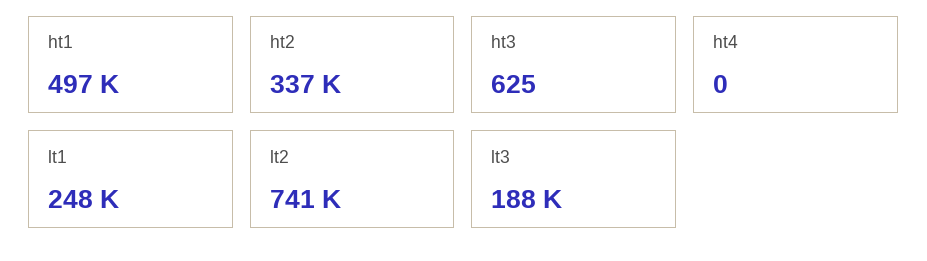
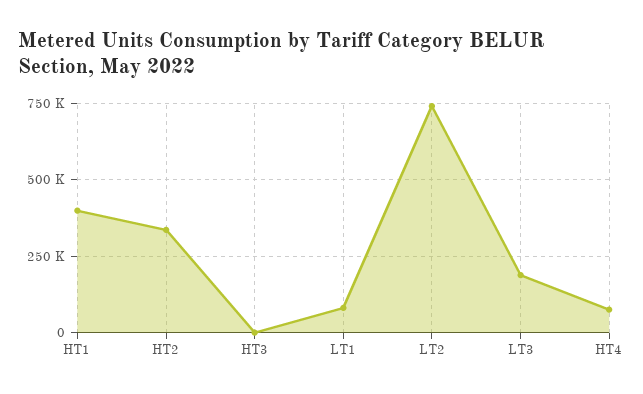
  {
-   "ht1": 497000,
+   "ht1": 400000,
    "ht2": 337000,
    "ht3": 625,
-   "ht4": 0,
+   "ht4": 75000,
-   "lt1": 248000,
+   "lt1": 75000,
    "lt2": 741000,
    "lt3": 188000
  }

